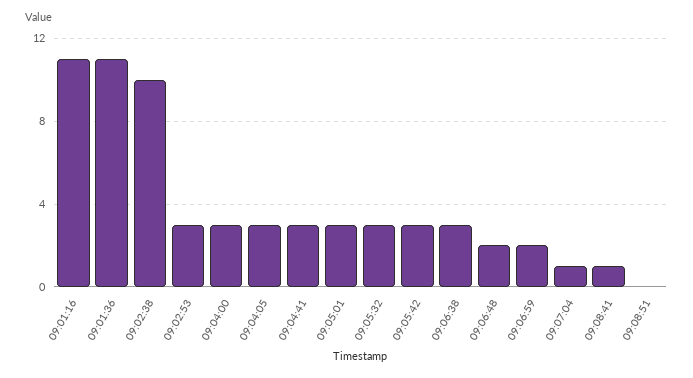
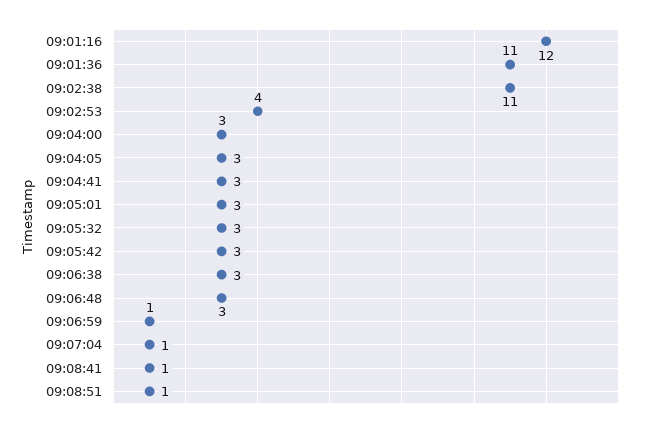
  {
-   "09:01:16": 11,
+   "09:01:16": 12,
    "09:01:36": 11,
-   "09:02:38": 10,
+   "09:02:38": 11,
-   "09:02:53": 3,
+   "09:02:53": 4,
    "09:04:00": 3,
    "09:04:05": 3,
    "09:04:41": 3,
    "09:05:01": 3,
    "09:05:32": 3,
    "09:05:42": 3,
    "09:06:38": 3,
-   "09:06:48": 2,
+   "09:06:48": 3,
-   "09:06:59": 2,
+   "09:06:59": 1,
    "09:07:04": 1,
    "09:08:41": 1,
-   "09:08:51": 0
+   "09:08:51": 1
  }

